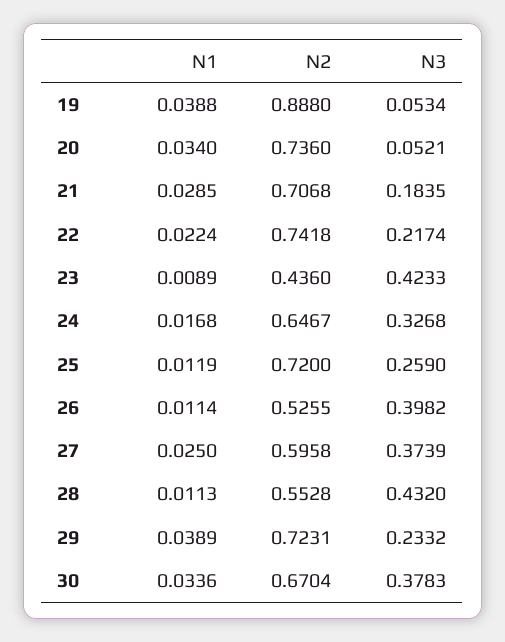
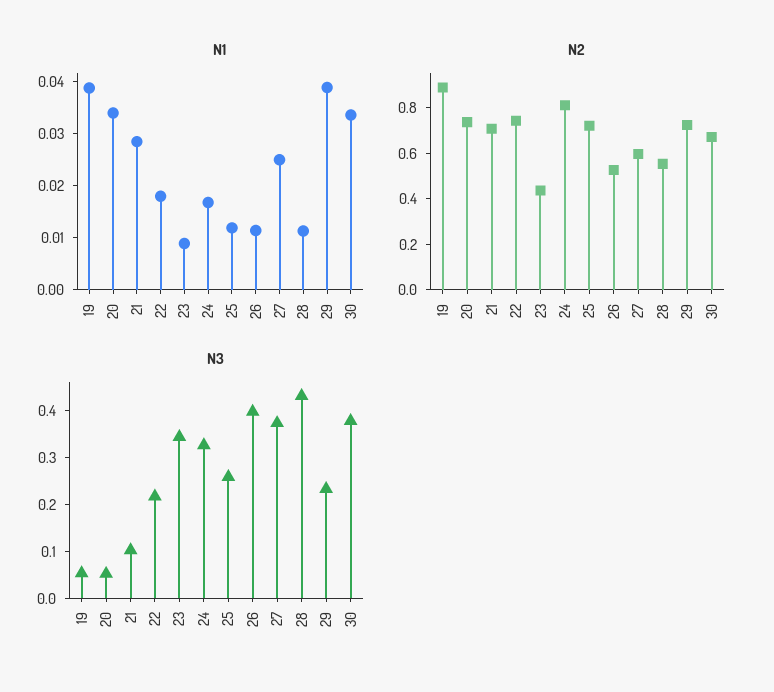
  {
    "N1": {
      "19": 0.0388,
      "20": 0.034,
      "21": 0.0285,
-     "22": 0.0224,
+     "22": 0.018,
      "23": 0.0089,
      "24": 0.0168,
      "25": 0.0119,
      "26": 0.0114,
      "27": 0.025,
      "28": 0.0113,
      "29": 0.0389,
      "30": 0.0336
    },
    "N2": {
      "19": 0.888,
      "20": 0.736,
      "21": 0.7068,
      "22": 0.7418,
      "23": 0.436,
-     "24": 0.6467,
+     "24": 0.8,
      "25": 0.72,
      "26": 0.5255,
      "27": 0.5958,
      "28": 0.5528,
      "29": 0.7231,
      "30": 0.6704
    },
    "N3": {
      "19": 0.0534,
      "20": 0.0521,
-     "21": 0.1835,
+     "21": 0.1,
      "22": 0.2174,
-     "23": 0.4233,
+     "23": 0.34,
      "24": 0.3268,
      "25": 0.259,
      "26": 0.3982,
      "27": 0.3739,
      "28": 0.432,
      "29": 0.2332,
      "30": 0.3783
    }
  }

